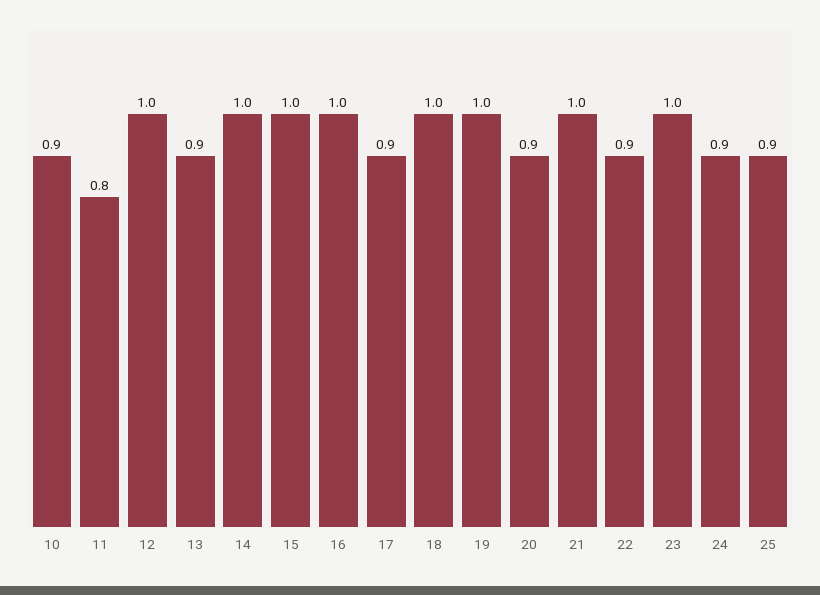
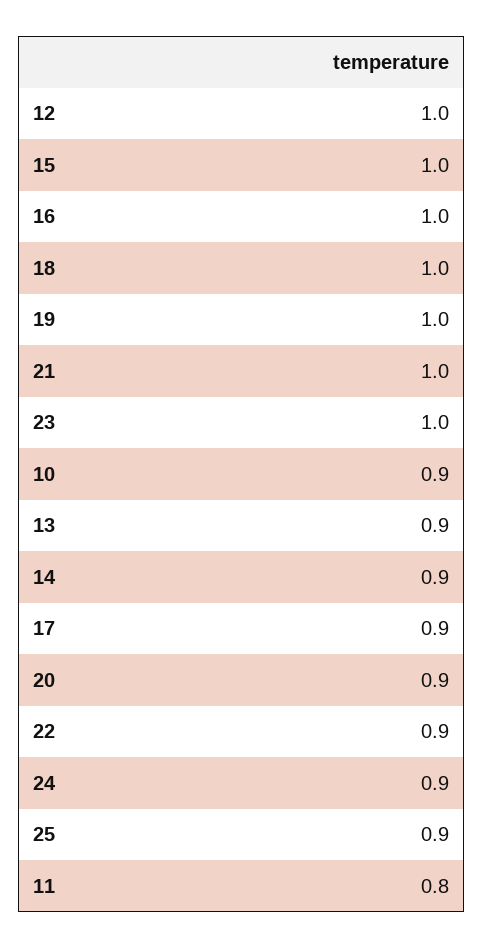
  {
    "10": 0.9,
    "11": 0.8,
    "12": 1,
    "13": 0.9,
-   "14": 1,
+   "14": 0.9,
    "15": 1,
    "16": 1,
    "17": 0.9,
    "18": 1,
    "19": 1,
    "20": 0.9,
    "21": 1,
    "22": 0.9,
    "23": 1,
    "24": 0.9,
    "25": 0.9
  }

